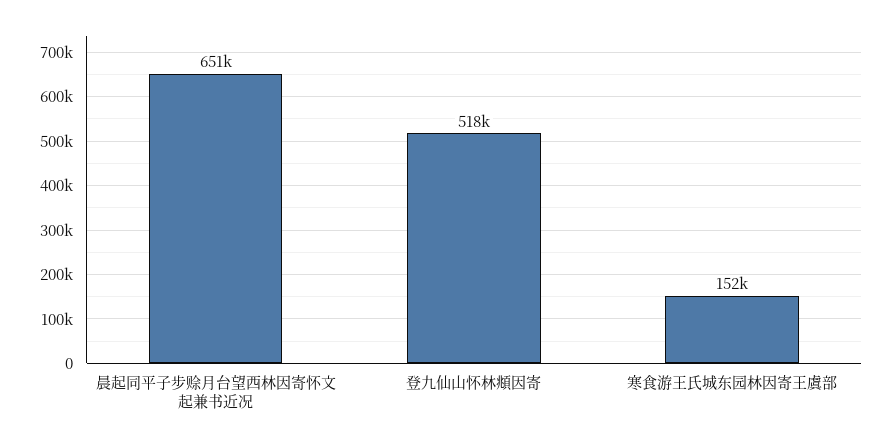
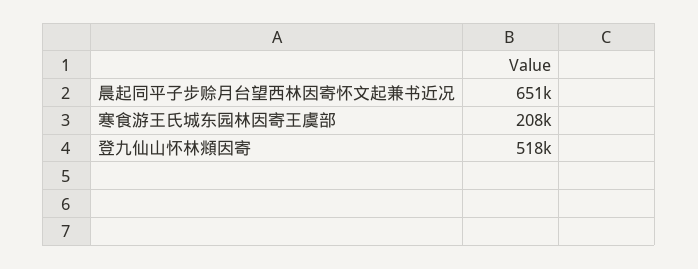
  {
    "晨起同平子步赊月台望西林因寄怀文起兼书近况": 651000,
    "登九仙山怀林頫因寄": 518000,
-   "寒食游王氏城东园林因寄王虞部": 152000
+   "寒食游王氏城东园林因寄王虞部": 208000
  }

